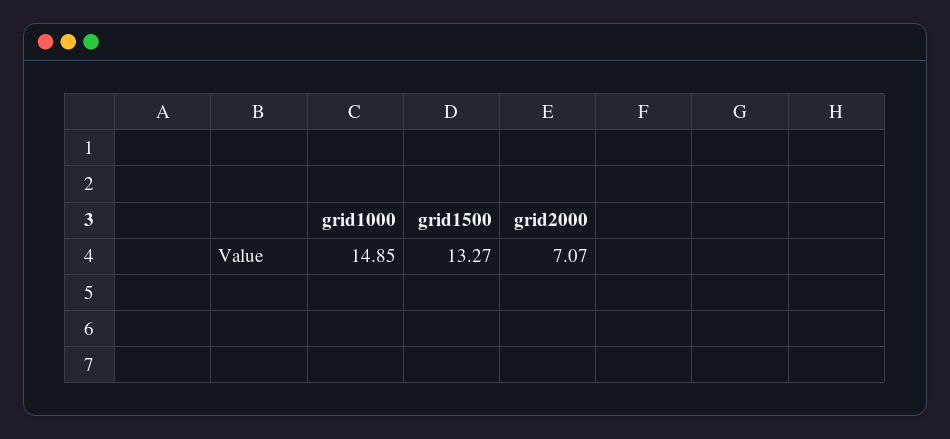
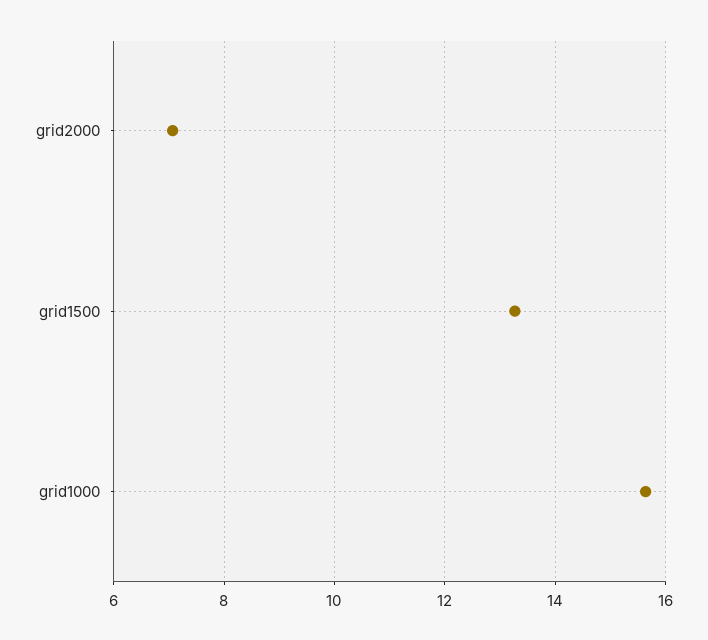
  {
-   "grid1000": 14.85,
+   "grid1000": 15.6,
    "grid1500": 13.27,
    "grid2000": 7.07
  }

